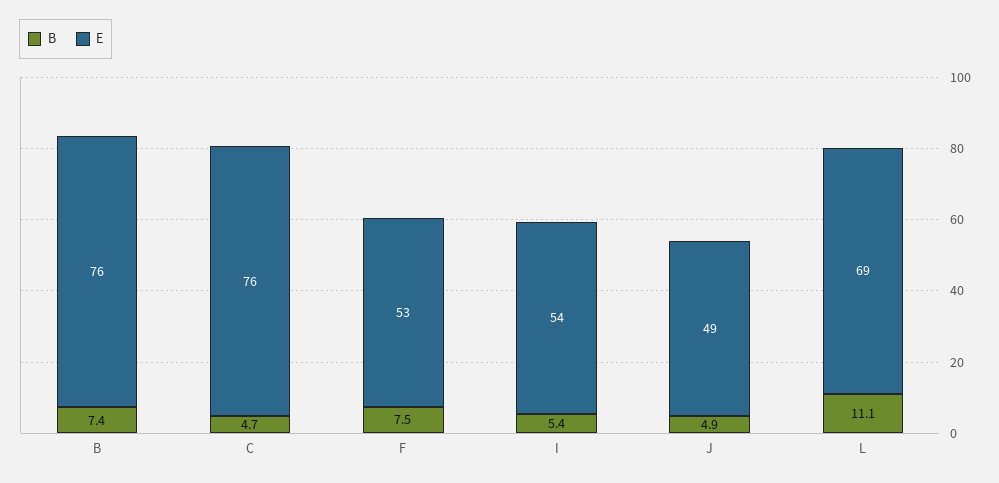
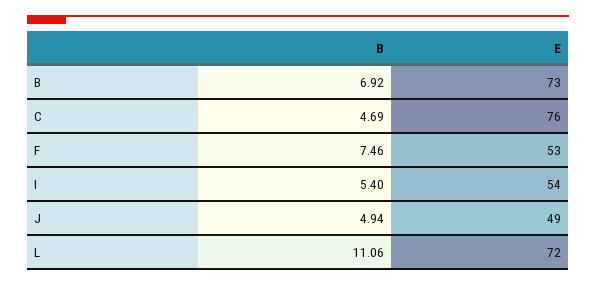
  {
    "B": {
-     "B": 7.4,
+     "B": 6.92,
      "C": 4.69,
      "F": 7.46,
      "I": 5.4,
      "J": 4.94,
      "L": 11.06
    },
    "E": {
-     "B": 76,
+     "B": 73,
      "C": 76,
      "F": 53,
      "I": 54,
      "J": 49,
-     "L": 69
+     "L": 72
    }
  }

